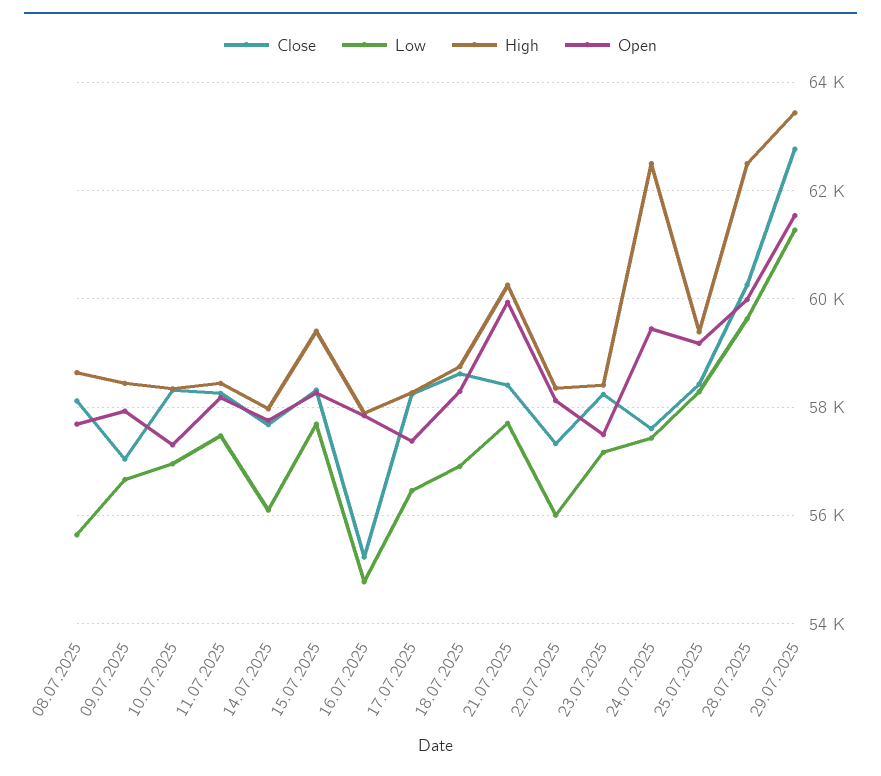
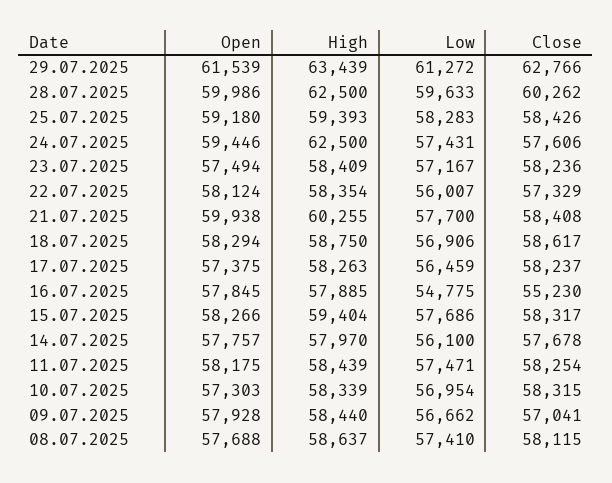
  {
    "Close": {
      "08.07.2025": 58115,
      "09.07.2025": 57041,
      "10.07.2025": 58315,
      "11.07.2025": 58254,
      "14.07.2025": 57678,
      "15.07.2025": 58317,
      "16.07.2025": 55230,
      "17.07.2025": 58237,
      "18.07.2025": 58617,
      "21.07.2025": 58408,
      "22.07.2025": 57329,
      "23.07.2025": 58236,
      "24.07.2025": 57606,
      "25.07.2025": 58426,
      "28.07.2025": 60262,
      "29.07.2025": 62766
    },
    "Low": {
-     "08.07.2025": 55600,
+     "08.07.2025": 57410,
      "09.07.2025": 56662,
      "10.07.2025": 56954,
      "11.07.2025": 57471,
      "14.07.2025": 56100,
      "15.07.2025": 57686,
      "16.07.2025": 54775,
      "17.07.2025": 56459,
      "18.07.2025": 56906,
      "21.07.2025": 57700,
      "22.07.2025": 56007,
      "23.07.2025": 57167,
      "24.07.2025": 57431,
      "25.07.2025": 58283,
      "28.07.2025": 59633,
      "29.07.2025": 61272
    },
    "High": {
      "08.07.2025": 58637,
      "09.07.2025": 58440,
      "10.07.2025": 58339,
      "11.07.2025": 58439,
      "14.07.2025": 57970,
      "15.07.2025": 59404,
      "16.07.2025": 57885,
      "17.07.2025": 58263,
      "18.07.2025": 58750,
      "21.07.2025": 60255,
      "22.07.2025": 58354,
      "23.07.2025": 58409,
      "24.07.2025": 62500,
      "25.07.2025": 59393,
      "28.07.2025": 62500,
      "29.07.2025": 63439
    },
    "Open": {
      "08.07.2025": 57688,
      "09.07.2025": 57928,
      "10.07.2025": 57303,
      "11.07.2025": 58175,
      "14.07.2025": 57757,
      "15.07.2025": 58266,
      "16.07.2025": 57845,
      "17.07.2025": 57375,
      "18.07.2025": 58294,
      "21.07.2025": 59938,
      "22.07.2025": 58124,
      "23.07.2025": 57494,
      "24.07.2025": 59446,
      "25.07.2025": 59180,
      "28.07.2025": 59986,
      "29.07.2025": 61539
    }
  }

